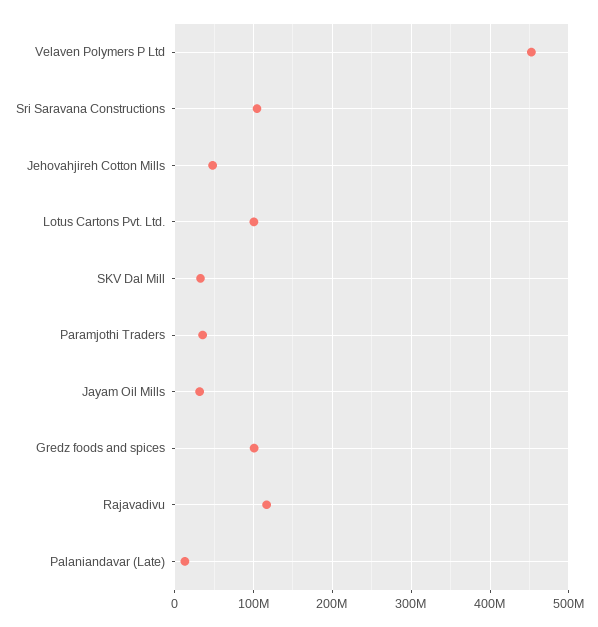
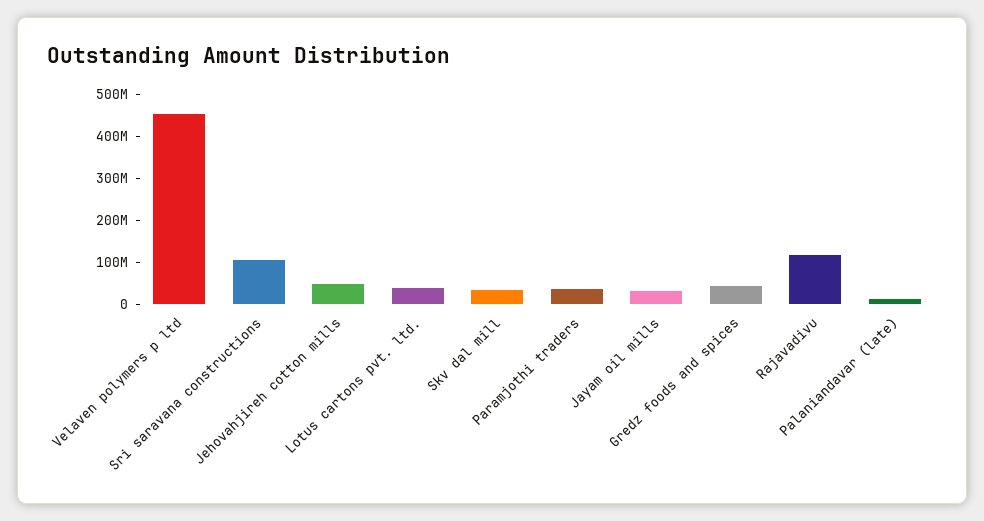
  {
    "Velaven Polymers P Ltd": 450000000,
    "Sri Saravana Constructions": 100000000,
    "Jehovahjireh Cotton Mills": 50000000,
-   "Lotus Cartons Pvt. Ltd.": 100000000,
+   "Lotus Cartons Pvt. Ltd.": 40000000,
    "SKV Dal Mill": 30000000,
    "Paramjothi Traders": 40000000,
    "Jayam Oil Mills": 30000000,
-   "Gredz foods and spices": 100000000,
+   "Gredz foods and spices": 40000000,
    "Rajavadivu": 120000000,
    "Palaniandavar (Late)": 10000000
  }

